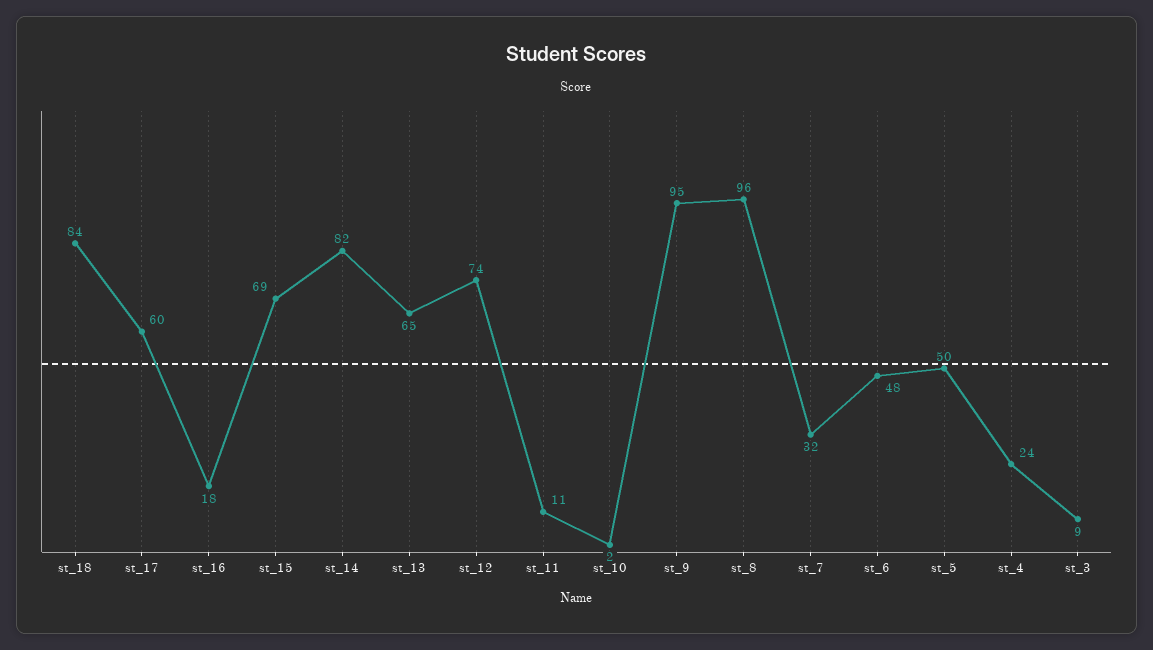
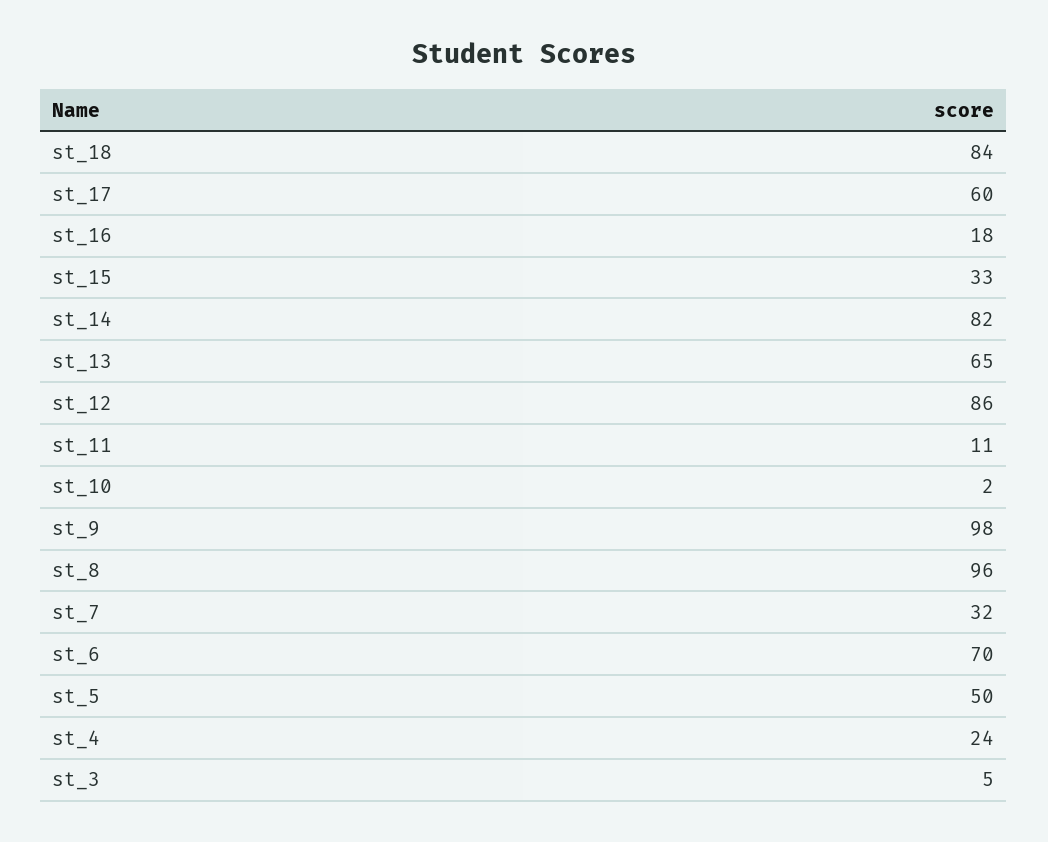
  {
    "st_18": 84,
    "st_17": 60,
    "st_16": 18,
-   "st_15": 69,
+   "st_15": 33,
    "st_14": 82,
    "st_13": 65,
-   "st_12": 74,
+   "st_12": 86,
    "st_11": 11,
    "st_10": 2,
-   "st_9": 95,
+   "st_9": 98,
    "st_8": 96,
    "st_7": 32,
-   "st_6": 48,
+   "st_6": 70,
    "st_5": 50,
    "st_4": 24,
-   "st_3": 9
+   "st_3": 5
  }

